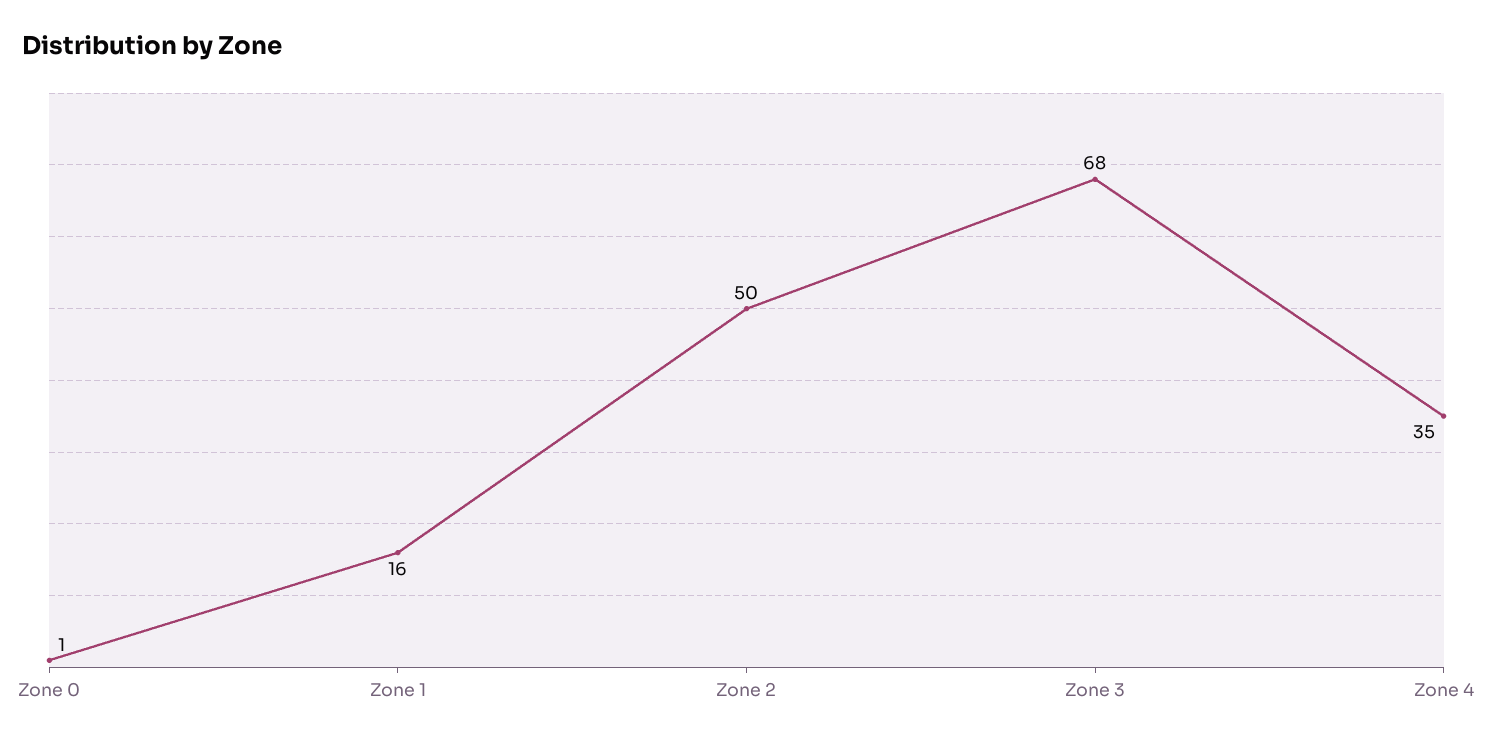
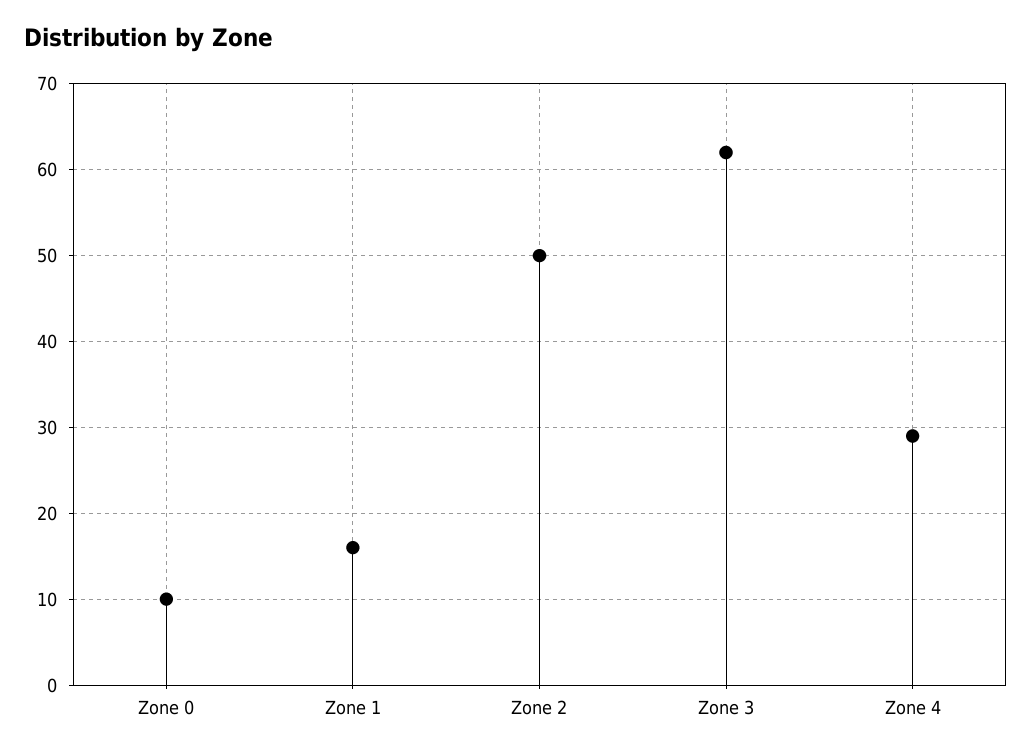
  {
-   "Zone 0": 1,
+   "Zone 0": 10,
    "Zone 1": 16,
    "Zone 2": 50,
-   "Zone 3": 68,
+   "Zone 3": 62,
-   "Zone 4": 35
+   "Zone 4": 29
  }

